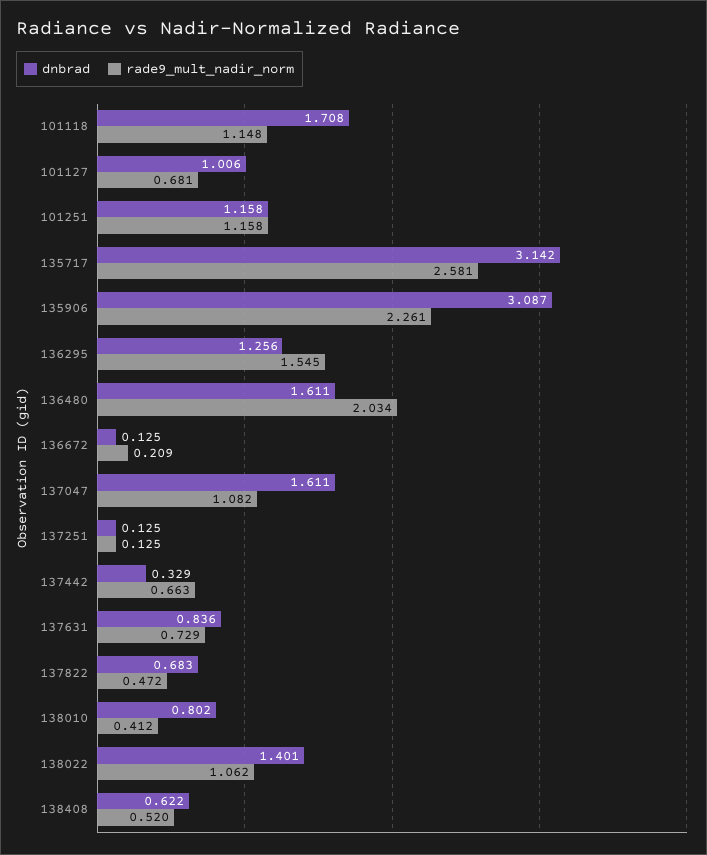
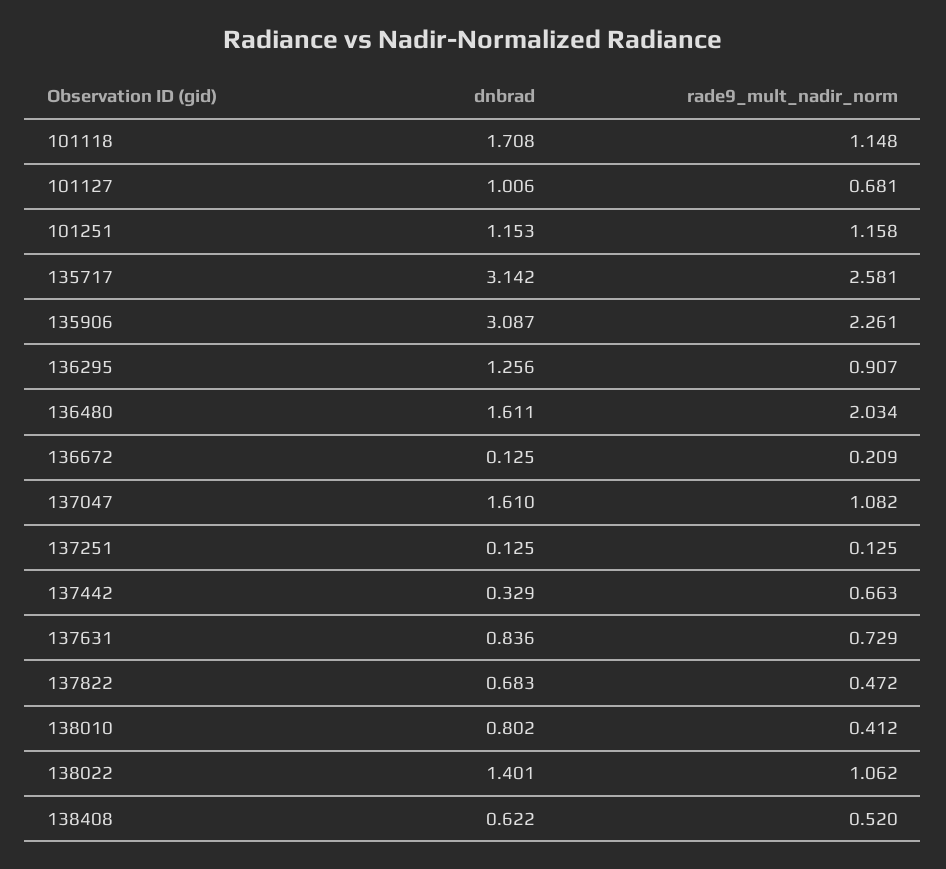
  {
    "dnbrad": {
      "101118": 1.708,
      "101127": 1.006,
-     "101251": 1.158,
+     "101251": 1.153,
      "135717": 3.142,
      "135906": 3.087,
      "136295": 1.256,
      "136480": 1.611,
      "136672": 0.125,
-     "137047": 1.611,
+     "137047": 1.61,
      "137251": 0.125,
      "137442": 0.329,
      "137631": 0.836,
      "137822": 0.683,
      "138010": 0.802,
      "138022": 1.401,
      "138408": 0.622
    },
    "rade9_mult_nadir_norm": {
      "101118": 1.148,
      "101127": 0.681,
      "101251": 1.158,
      "135717": 2.581,
      "135906": 2.261,
-     "136295": 1.545,
+     "136295": 0.907,
      "136480": 2.034,
      "136672": 0.209,
      "137047": 1.082,
      "137251": 0.125,
      "137442": 0.663,
      "137631": 0.729,
      "137822": 0.472,
      "138010": 0.412,
      "138022": 1.062,
      "138408": 0.52
    }
  }

